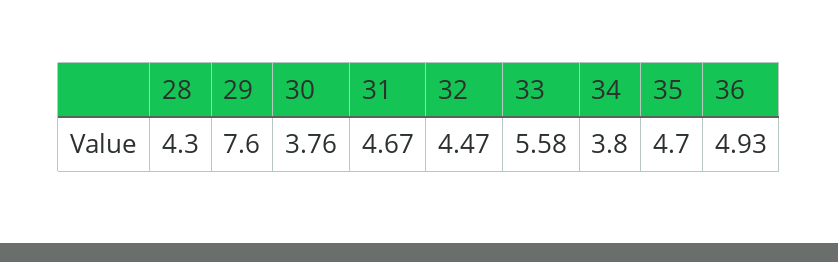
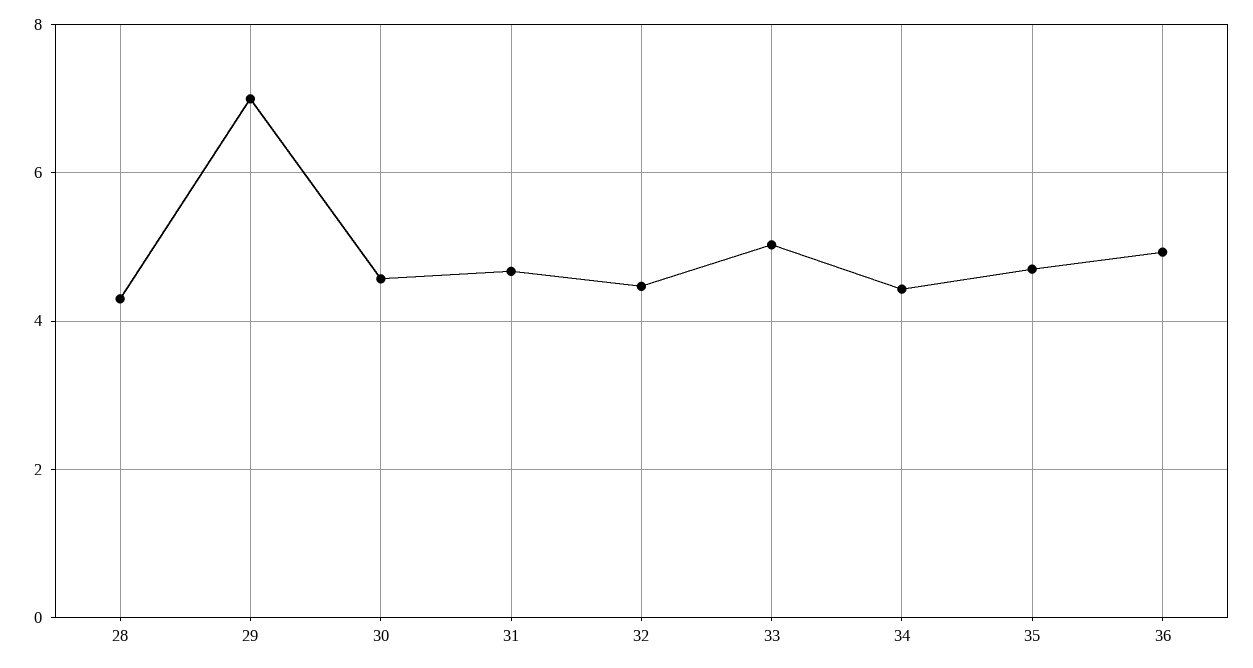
  {
    "28": 4.3,
-   "29": 7.6,
+   "29": 7,
-   "30": 3.76,
+   "30": 4.6,
    "31": 4.67,
    "32": 4.47,
-   "33": 5.58,
+   "33": 5,
-   "34": 3.8,
+   "34": 4.4,
    "35": 4.7,
    "36": 4.93
  }

